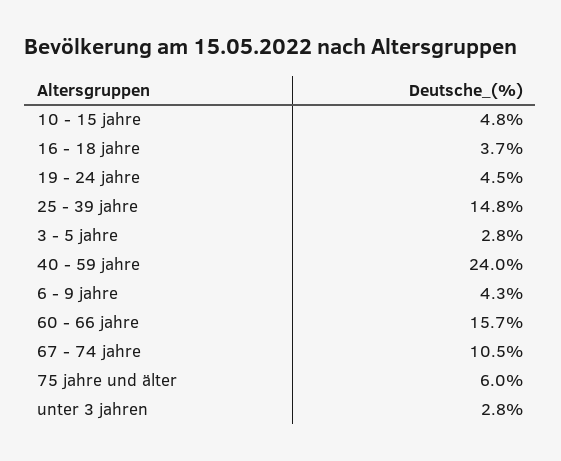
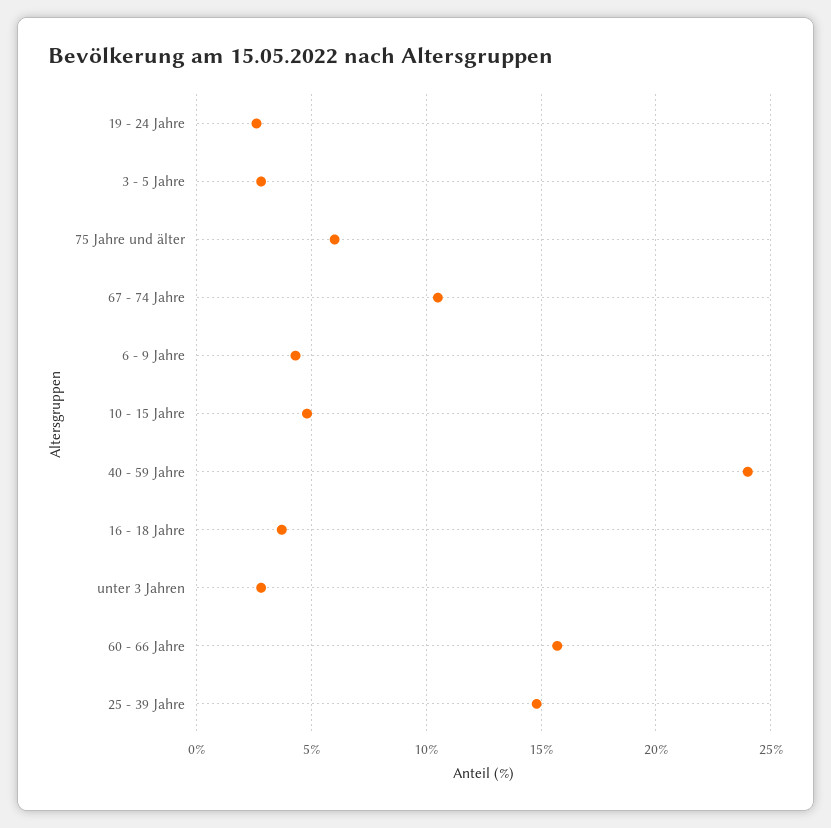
  {
    "10 - 15 jahre": 4.8,
    "16 - 18 jahre": 3.7,
-   "19 - 24 jahre": 4.5,
+   "19 - 24 jahre": 2.5,
    "25 - 39 jahre": 14.8,
    "3 - 5 jahre": 2.8,
    "40 - 59 jahre": 24,
    "6 - 9 jahre": 4.3,
    "60 - 66 jahre": 15.7,
    "67 - 74 jahre": 10.5,
    "75 jahre und älter": 6,
    "unter 3 jahren": 2.8
  }

